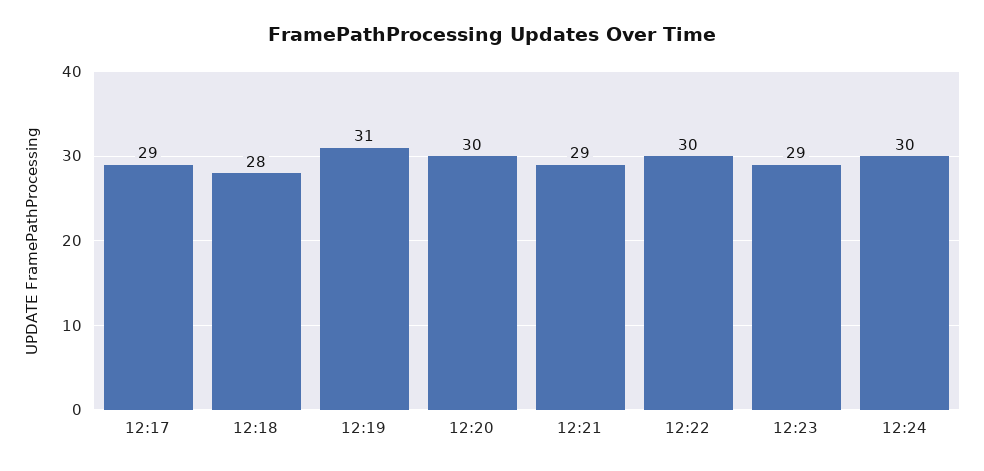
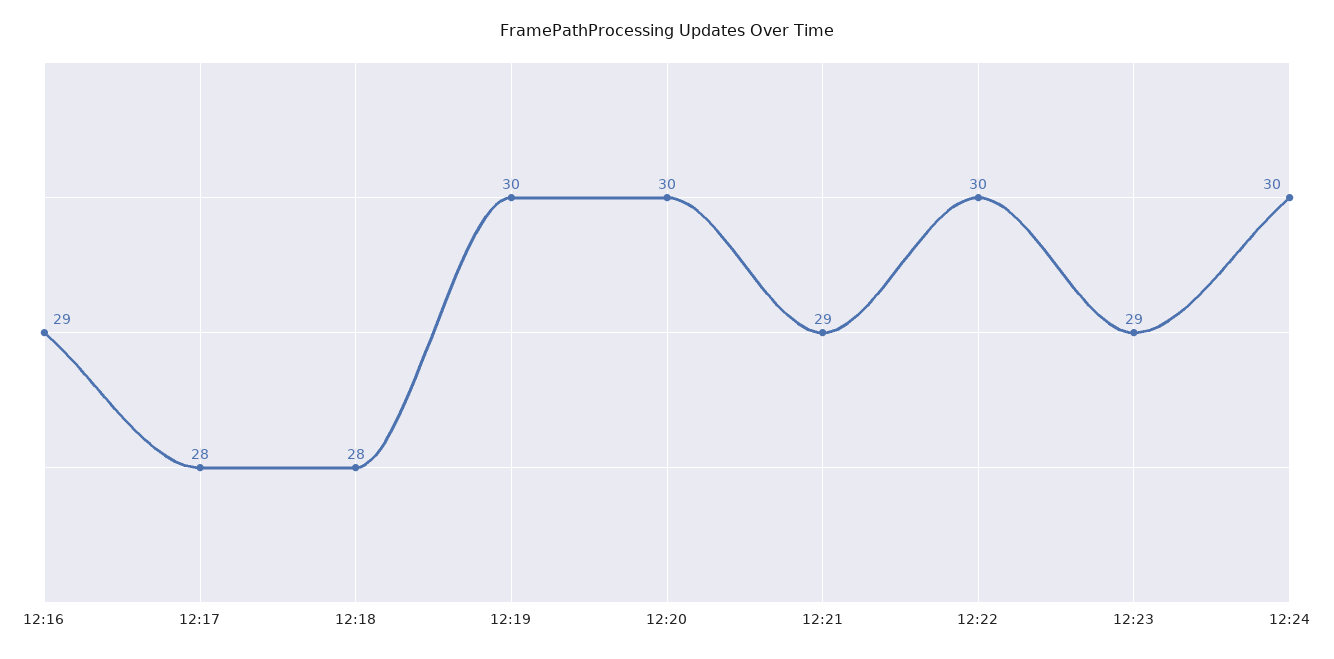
  {
-   "12:17": 29,
+   "12:17": 28,
    "12:18": 28,
-   "12:19": 31,
+   "12:19": 30,
    "12:20": 30,
    "12:21": 29,
    "12:22": 30,
    "12:23": 29,
-   "12:24": 30
+   "12:24": 30,
+   "12:16": 29
  }

